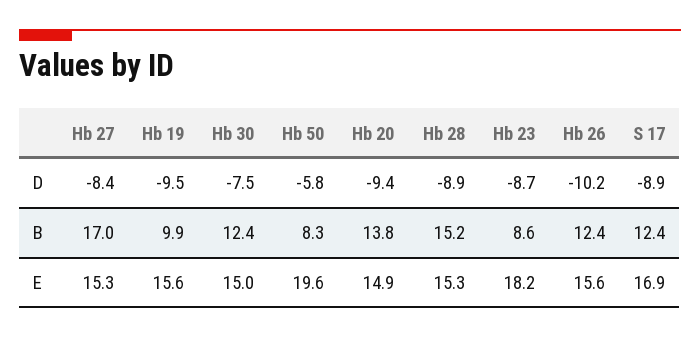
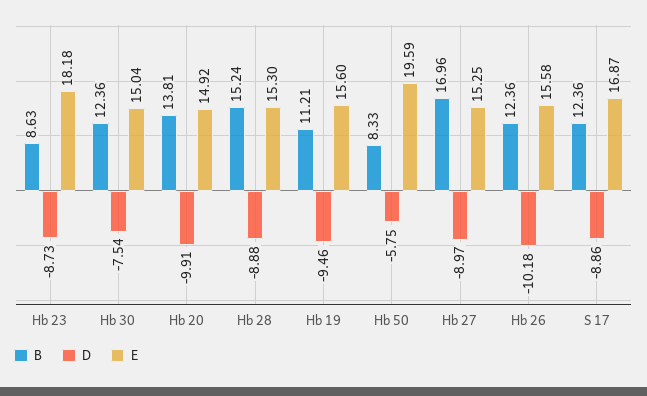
  {
    "D": {
-     "Hb 27": -8.4,
+     "Hb 27": -8.97,
      "Hb 19": -9.46,
      "Hb 30": -7.54,
      "Hb 50": -5.75,
-     "Hb 20": -9.4,
+     "Hb 20": -9.91,
      "Hb 28": -8.88,
      "Hb 23": -8.73,
      "Hb 26": -10.18,
      "S 17": -8.86
    },
    "B": {
      "Hb 27": 16.96,
-     "Hb 19": 9.9,
+     "Hb 19": 11.21,
      "Hb 30": 12.36,
      "Hb 50": 8.33,
      "Hb 20": 13.81,
      "Hb 28": 15.24,
      "Hb 23": 8.63,
      "Hb 26": 12.36,
      "S 17": 12.36
    },
    "E": {
      "Hb 27": 15.25,
      "Hb 19": 15.6,
      "Hb 30": 15.04,
      "Hb 50": 19.59,
      "Hb 20": 14.92,
      "Hb 28": 15.3,
      "Hb 23": 18.18,
      "Hb 26": 15.58,
      "S 17": 16.87
    }
  }

